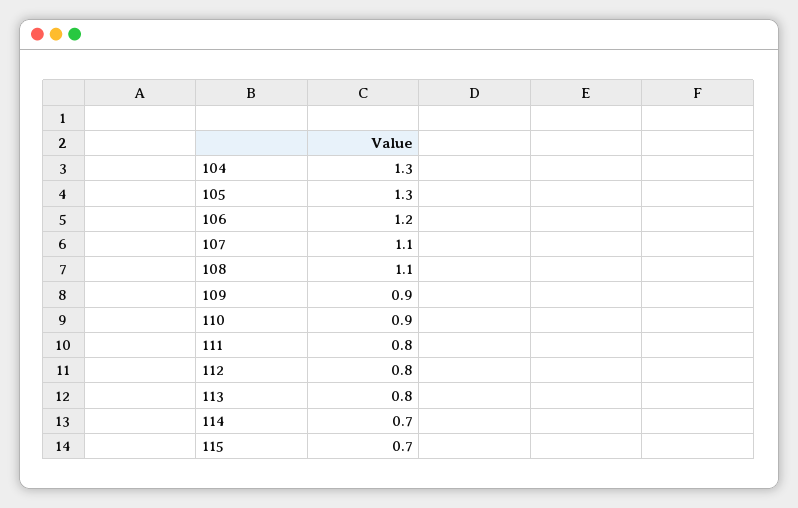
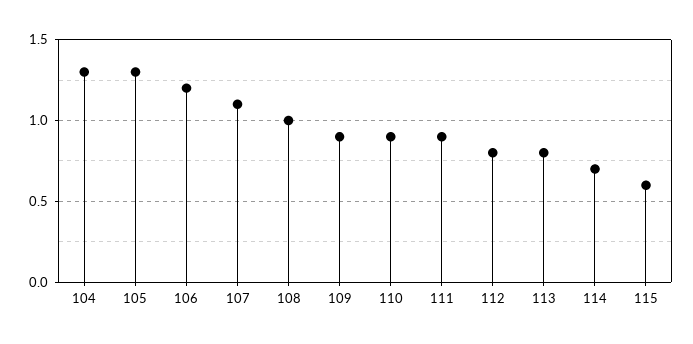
  {
    "104": 1.3,
    "105": 1.3,
    "106": 1.2,
    "107": 1.1,
-   "108": 1.1,
+   "108": 1,
    "109": 0.9,
    "110": 0.9,
-   "111": 0.8,
+   "111": 0.9,
    "112": 0.8,
    "113": 0.8,
    "114": 0.7,
-   "115": 0.7
+   "115": 0.6
  }

